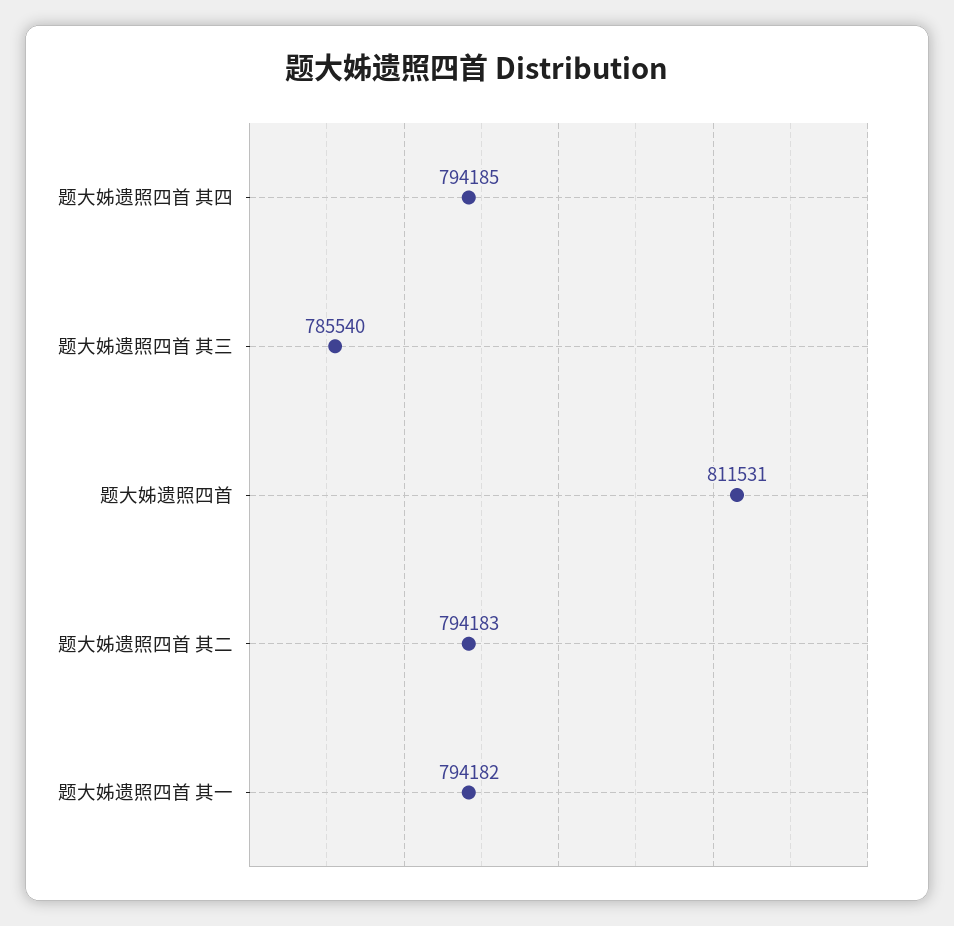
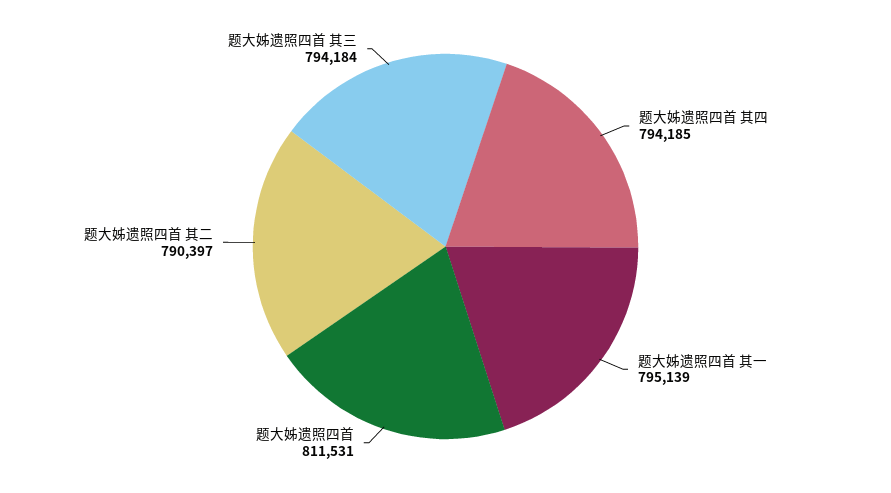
  {
    "题大姊遗照四首 其四": 794185,
-   "题大姊遗照四首 其三": 785540,
+   "题大姊遗照四首 其三": 794184,
    "题大姊遗照四首": 811531,
-   "题大姊遗照四首 其二": 794183,
+   "题大姊遗照四首 其二": 790397,
-   "题大姊遗照四首 其一": 794182
+   "题大姊遗照四首 其一": 795139
  }

